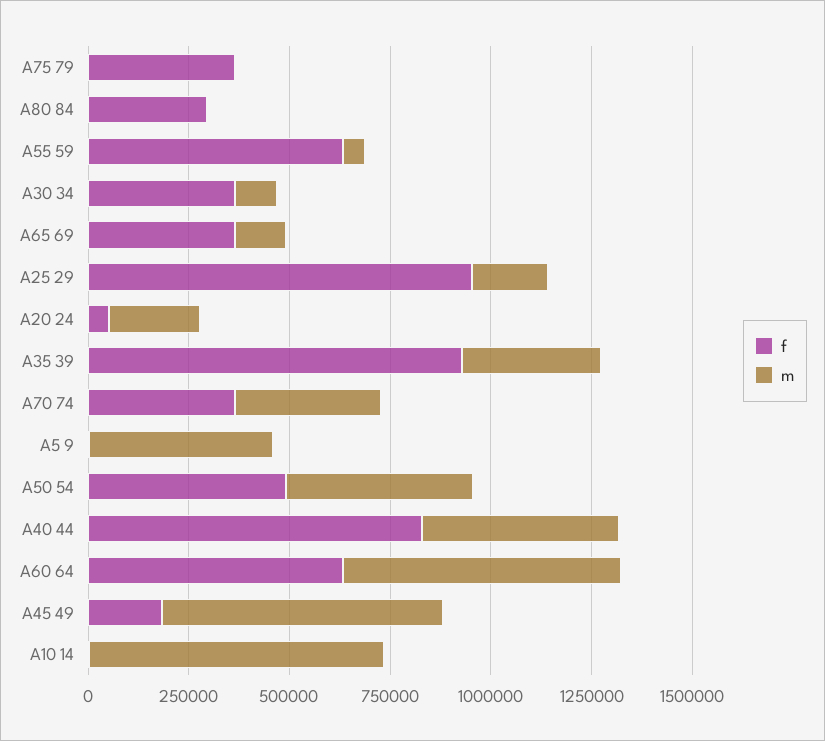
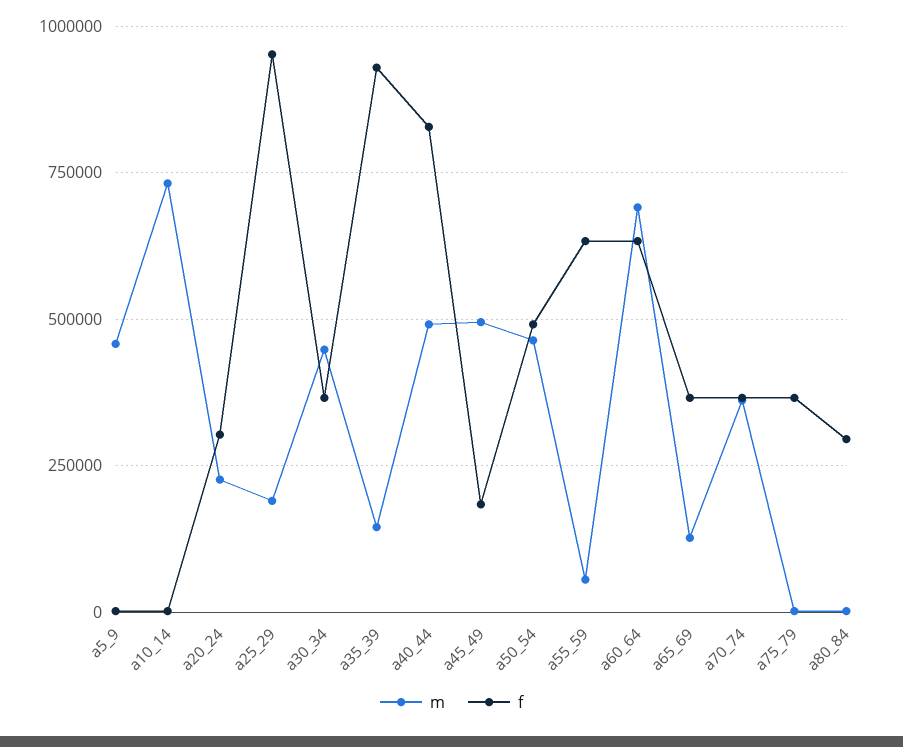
  {
    "f": {
      "A75 79": 375000,
      "A80 84": 300000,
      "A55 59": 625000,
      "A30 34": 375000,
      "A65 69": 375000,
      "A25 29": 950000,
-     "A20 24": 50000,
+     "A20 24": 300000,
      "A35 39": 925000,
      "A70 74": 375000,
      "A5 9": 0,
      "A50 54": 500000,
      "A40 44": 825000,
      "A60 64": 625000,
      "A45 49": 175000,
      "A10 14": 0
    },
    "m": {
      "A75 79": 0,
      "A80 84": 0,
      "A55 59": 50000,
-     "A30 34": 100000,
+     "A30 34": 450000,
      "A65 69": 125000,
      "A25 29": 200000,
      "A20 24": 225000,
-     "A35 39": 350000,
+     "A35 39": 150000,
      "A70 74": 350000,
      "A5 9": 450000,
      "A50 54": 475000,
      "A40 44": 500000,
      "A60 64": 700000,
-     "A45 49": 700000,
+     "A45 49": 500000,
      "A10 14": 725000
    }
  }

